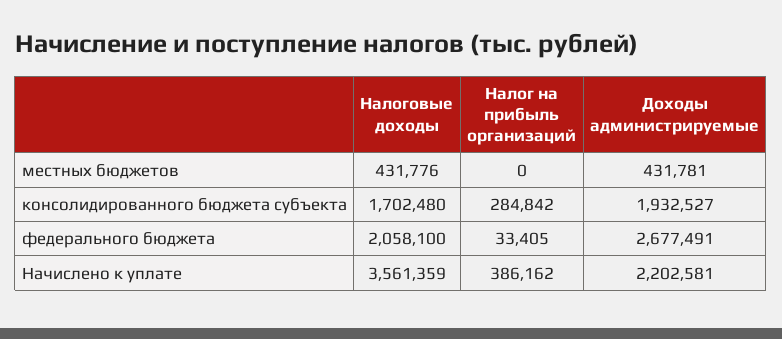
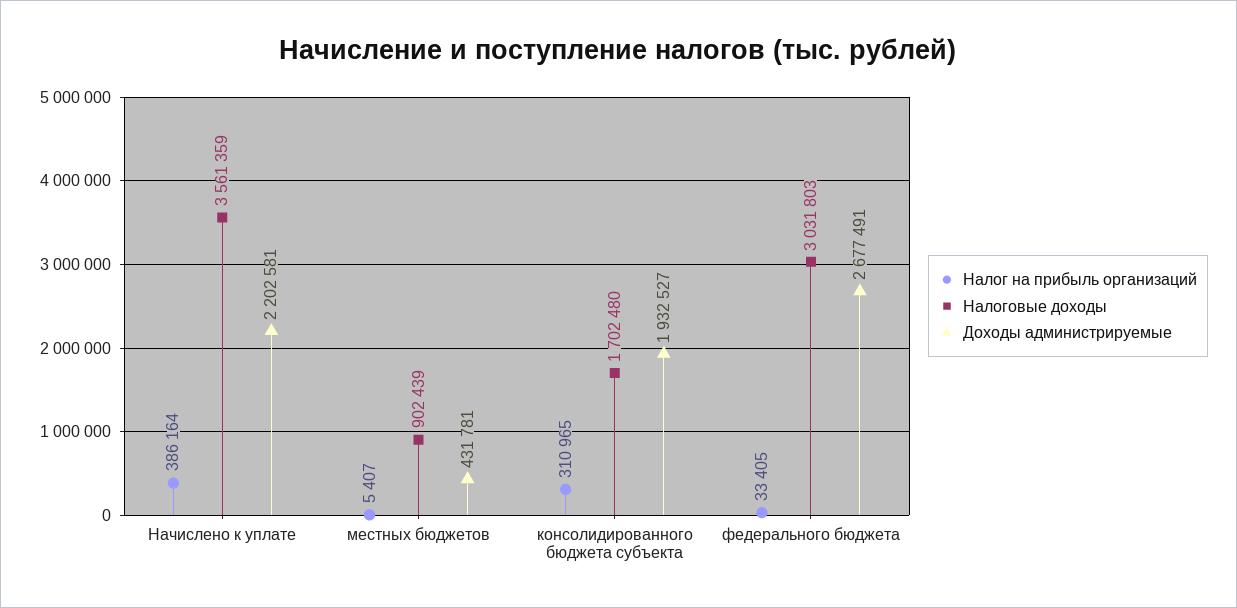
  {
    "Налоговые доходы": {
-     "местных бюджетов": 431776,
+     "местных бюджетов": 902439,
      "консолидированного бюджета субъекта": 1702480,
-     "федерального бюджета": 2058100,
+     "федерального бюджета": 3031803,
      "Начислено к уплате": 3561359
    },
    "Налог на прибыль организаций": {
-     "местных бюджетов": 0,
+     "местных бюджетов": 5407,
-     "консолидированного бюджета субъекта": 284842,
+     "консолидированного бюджета субъекта": 310965,
      "федерального бюджета": 33405,
-     "Начислено к уплате": 386162
+     "Начислено к уплате": 386164
    },
    "Доходы администрируемые": {
      "местных бюджетов": 431781,
      "консолидированного бюджета субъекта": 1932527,
      "федерального бюджета": 2677491,
      "Начислено к уплате": 2202581
    }
  }

